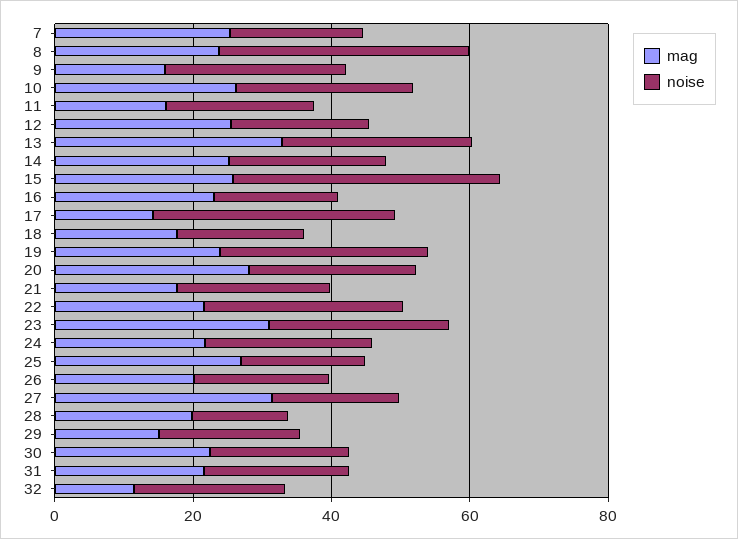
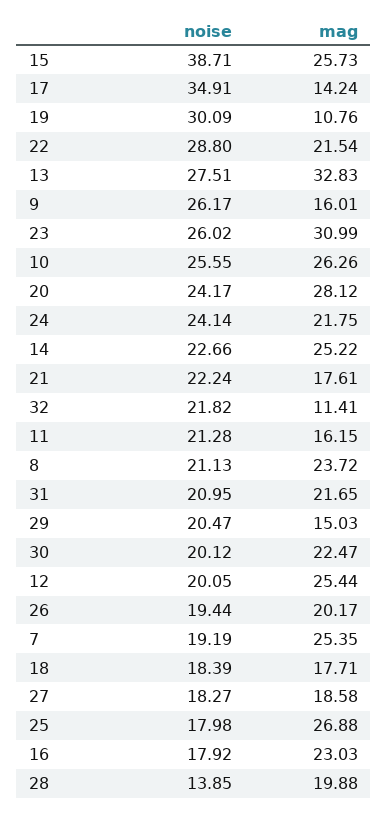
  {
    "mag": {
      "7": 25.35,
      "8": 23.72,
      "9": 16.01,
      "10": 26.26,
      "11": 16.15,
      "12": 25.44,
      "13": 32.83,
      "14": 25.22,
      "15": 25.73,
      "16": 23.03,
      "17": 14.24,
      "18": 17.71,
-     "19": 25,
+     "19": 10.76,
      "20": 28.12,
      "21": 17.61,
      "22": 21.54,
      "23": 30.99,
      "24": 21.75,
      "25": 26.88,
      "26": 20.17,
-     "27": 30,
+     "27": 18.58,
      "28": 19.88,
      "29": 15.03,
      "30": 22.47,
      "31": 21.65,
      "32": 11.41
    },
    "noise": {
      "7": 19.19,
-     "8": 35,
+     "8": 21.13,
      "9": 26.17,
      "10": 25.55,
      "11": 21.28,
      "12": 20.05,
      "13": 27.51,
      "14": 22.66,
      "15": 38.71,
      "16": 17.92,
      "17": 34.91,
      "18": 18.39,
      "19": 30.09,
      "20": 24.17,
      "21": 22.24,
      "22": 28.8,
      "23": 26.02,
      "24": 24.14,
      "25": 17.98,
      "26": 19.44,
      "27": 18.27,
      "28": 13.85,
      "29": 20.47,
      "30": 20.12,
      "31": 20.95,
      "32": 21.82
    }
  }

